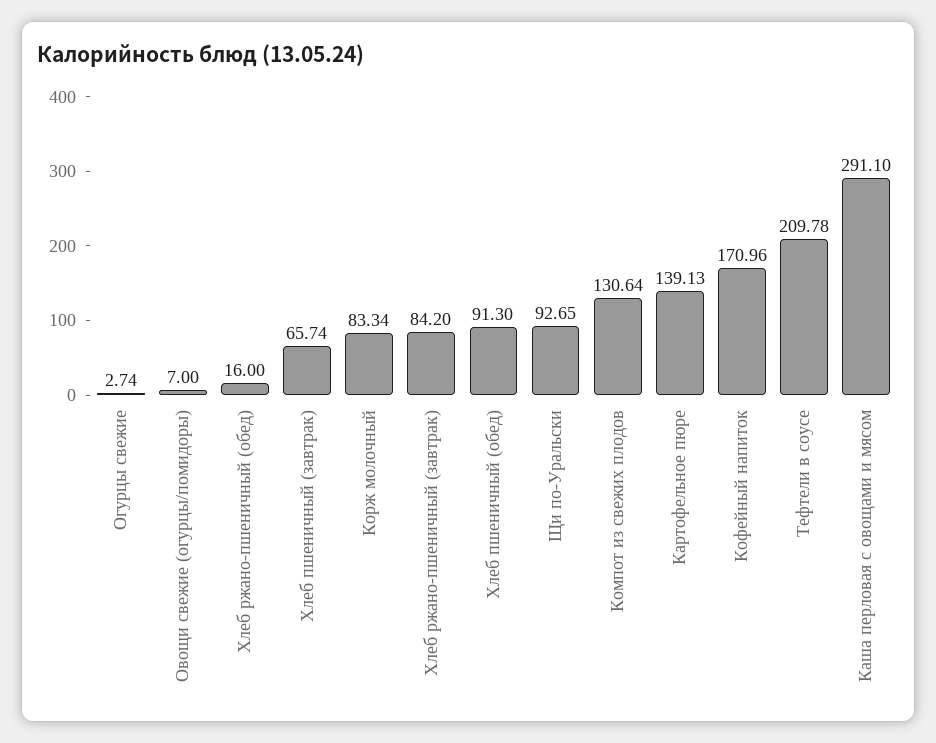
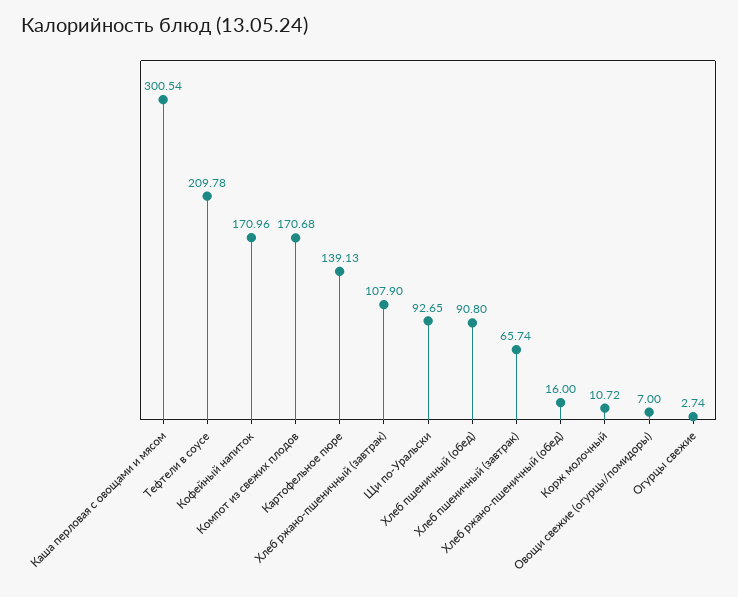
  {
    "Огурцы свежие": 2.74,
    "Овощи свежие (огурцы/помидоры)": 7,
    "Хлеб ржано-пшеничный (обед)": 16,
    "Хлеб пшеничный (завтрак)": 65.74,
-   "Корж молочный": 83.34,
+   "Корж молочный": 10.72,
-   "Хлеб ржано-пшеничный (завтрак)": 84.2,
+   "Хлеб ржано-пшеничный (завтрак)": 107.9,
-   "Хлеб пшеничный (обед)": 91.3,
+   "Хлеб пшеничный (обед)": 90.8,
    "Щи по-Уральски": 92.65,
-   "Компот из свежих плодов": 130.64,
+   "Компот из свежих плодов": 170.68,
    "Картофельное пюре": 139.13,
    "Кофейный напиток": 170.96,
    "Тефтели в соусе": 209.78,
-   "Каша перловая с овощами и мясом": 291.1
+   "Каша перловая с овощами и мясом": 300.54
  }

